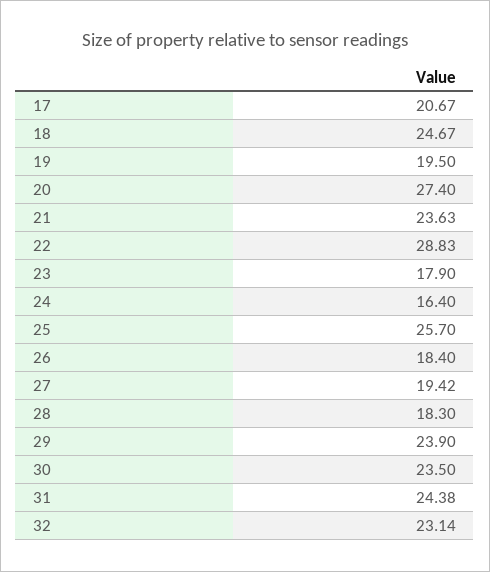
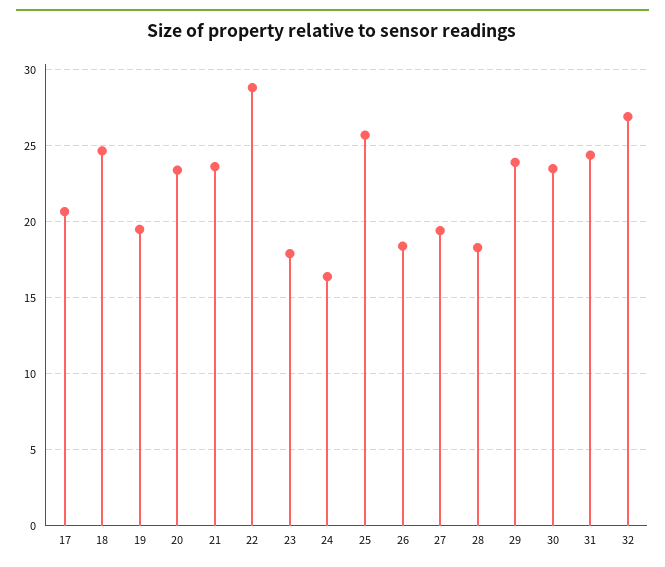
  {
    "17": 20.67,
    "18": 24.67,
    "19": 19.5,
-   "20": 27.4,
+   "20": 23.5,
    "21": 23.63,
    "22": 28.83,
    "23": 17.9,
    "24": 16.4,
    "25": 25.7,
    "26": 18.4,
    "27": 19.42,
    "28": 18.3,
    "29": 23.9,
    "30": 23.5,
    "31": 24.38,
-   "32": 23.14
+   "32": 27
  }

